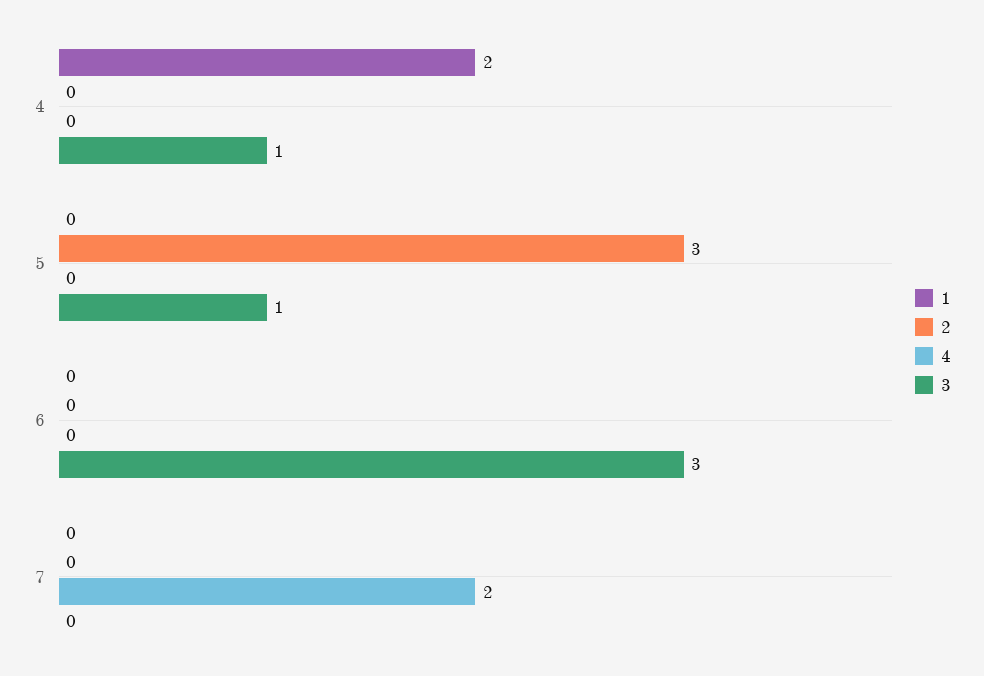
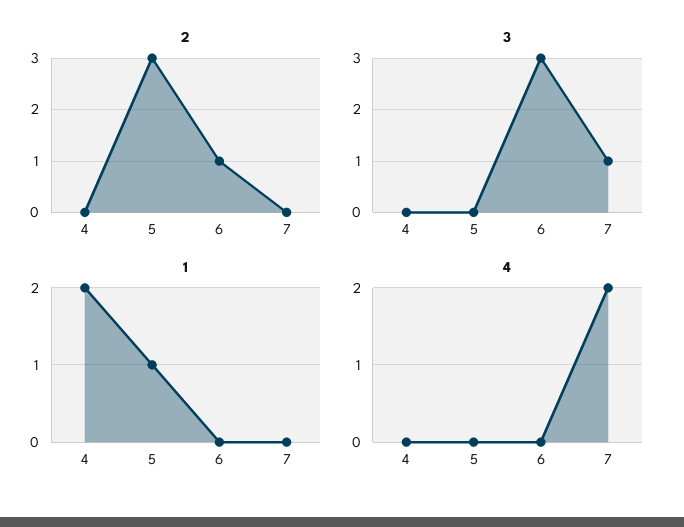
  {
    "1": {
      "4": 2,
-     "5": 0,
+     "5": 1,
      "6": 0,
      "7": 0
    },
    "2": {
      "4": 0,
      "5": 3,
-     "6": 0,
+     "6": 1,
      "7": 0
    },
    "4": {
      "4": 0,
      "5": 0,
      "6": 0,
      "7": 2
    },
    "3": {
-     "4": 1,
+     "4": 0,
-     "5": 1,
+     "5": 0,
      "6": 3,
-     "7": 0
+     "7": 1
    }
  }

